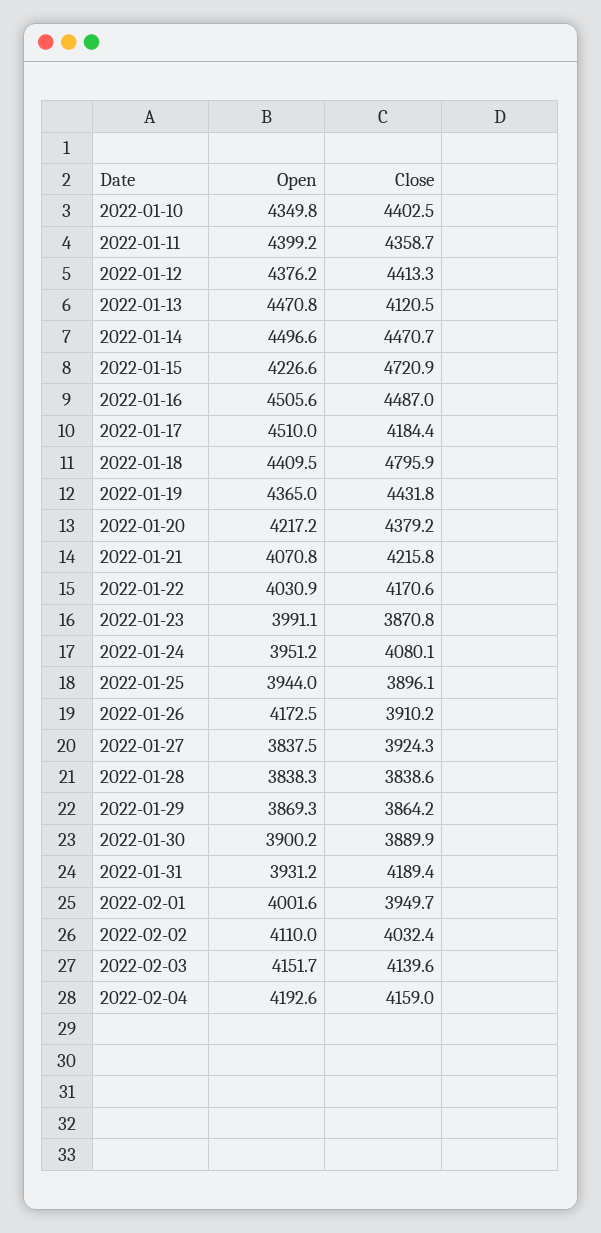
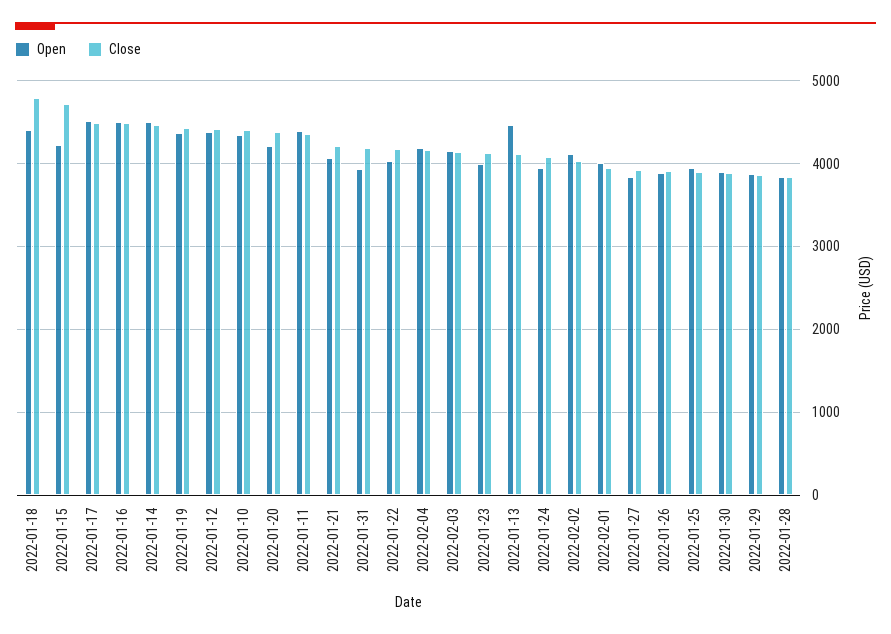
  {
    "Open": {
      "2022-01-10": 4349.8,
      "2022-01-11": 4399.2,
      "2022-01-12": 4376.2,
      "2022-01-13": 4470.8,
      "2022-01-14": 4496.6,
      "2022-01-15": 4226.6,
      "2022-01-16": 4505.6,
      "2022-01-17": 4510,
      "2022-01-18": 4409.5,
      "2022-01-19": 4365,
      "2022-01-20": 4217.2,
      "2022-01-21": 4070.8,
      "2022-01-22": 4030.9,
      "2022-01-23": 3991.1,
      "2022-01-24": 3951.2,
      "2022-01-25": 3944,
-     "2022-01-26": 4172.5,
+     "2022-01-26": 3900,
      "2022-01-27": 3837.5,
      "2022-01-28": 3838.3,
      "2022-01-29": 3869.3,
      "2022-01-30": 3900.2,
      "2022-01-31": 3931.2,
      "2022-02-01": 4001.6,
      "2022-02-02": 4110,
      "2022-02-03": 4151.7,
      "2022-02-04": 4192.6
    },
    "Close": {
      "2022-01-10": 4402.5,
      "2022-01-11": 4358.7,
      "2022-01-12": 4413.3,
      "2022-01-13": 4120.5,
      "2022-01-14": 4470.7,
      "2022-01-15": 4720.9,
      "2022-01-16": 4487,
-     "2022-01-17": 4184.4,
+     "2022-01-17": 4500,
      "2022-01-18": 4795.9,
      "2022-01-19": 4431.8,
      "2022-01-20": 4379.2,
      "2022-01-21": 4215.8,
      "2022-01-22": 4170.6,
-     "2022-01-23": 3870.8,
+     "2022-01-23": 4100,
      "2022-01-24": 4080.1,
      "2022-01-25": 3896.1,
      "2022-01-26": 3910.2,
      "2022-01-27": 3924.3,
      "2022-01-28": 3838.6,
      "2022-01-29": 3864.2,
      "2022-01-30": 3889.9,
      "2022-01-31": 4189.4,
      "2022-02-01": 3949.7,
      "2022-02-02": 4032.4,
      "2022-02-03": 4139.6,
      "2022-02-04": 4159
    }
  }

